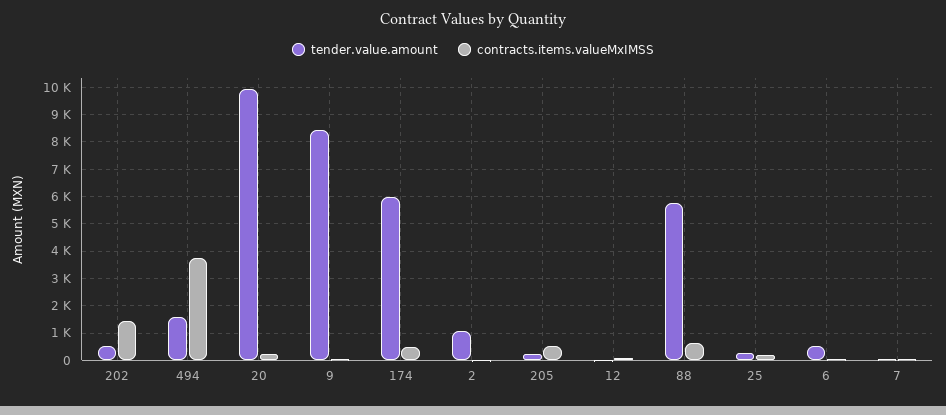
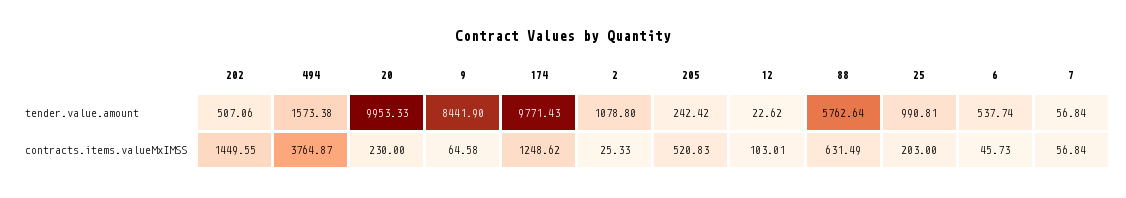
  {
    "tender.value.amount": {
      "202": 507.06,
      "494": 1573.38,
      "20": 9953.33,
      "9": 8441.9,
-     "174": 6000,
+     "174": 9771.43,
      "2": 1078.8,
      "205": 242.42,
      "12": 22.62,
      "88": 5762.64,
-     "25": 250,
+     "25": 990.81,
      "6": 537.74,
      "7": 56.84
    },
    "contracts.items.valueMxIMSS": {
      "202": 1449.55,
      "494": 3764.87,
      "20": 230,
      "9": 64.58,
-     "174": 500,
+     "174": 1248.62,
      "2": 25.33,
      "205": 520.83,
      "12": 103.01,
      "88": 631.49,
      "25": 203,
      "6": 45.73,
      "7": 56.84
    }
  }

